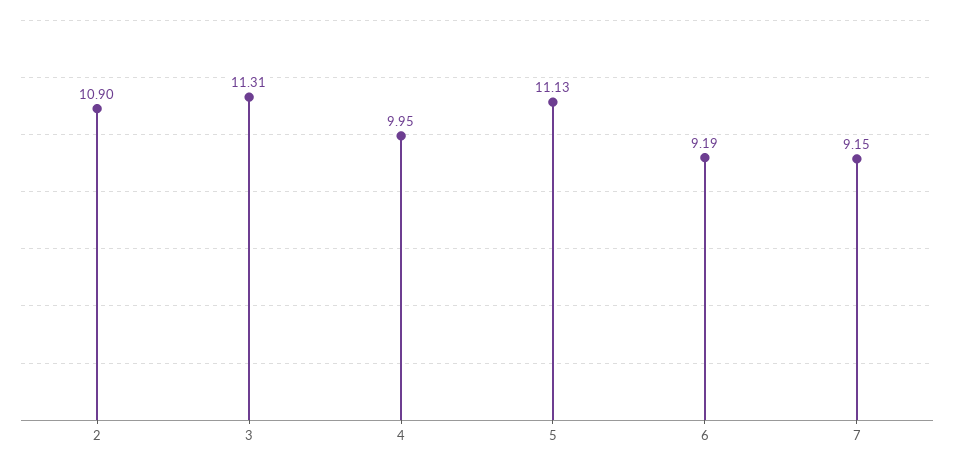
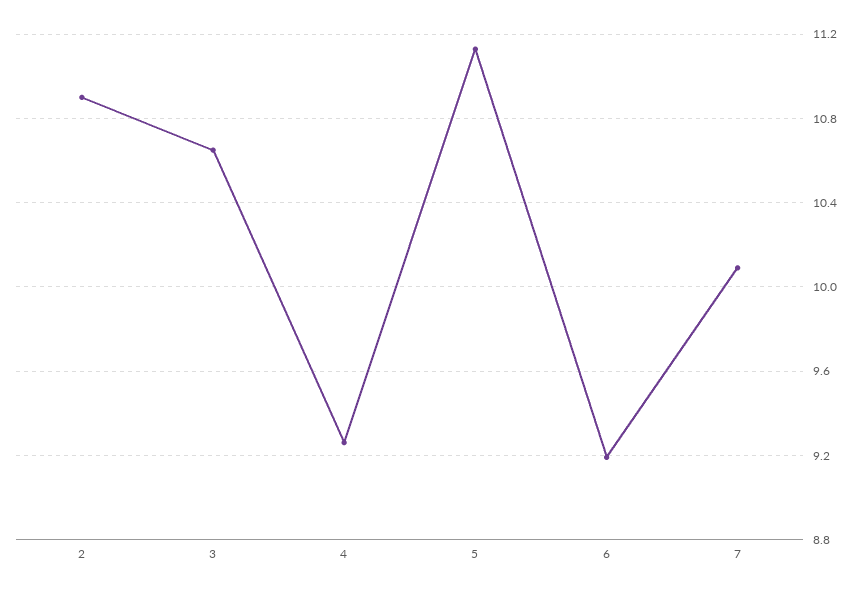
  {
    "2": 10.9,
-   "3": 11.31,
+   "3": 10.65,
-   "4": 9.95,
+   "4": 9.25,
    "5": 11.13,
    "6": 9.19,
-   "7": 9.15
+   "7": 10.1
  }

